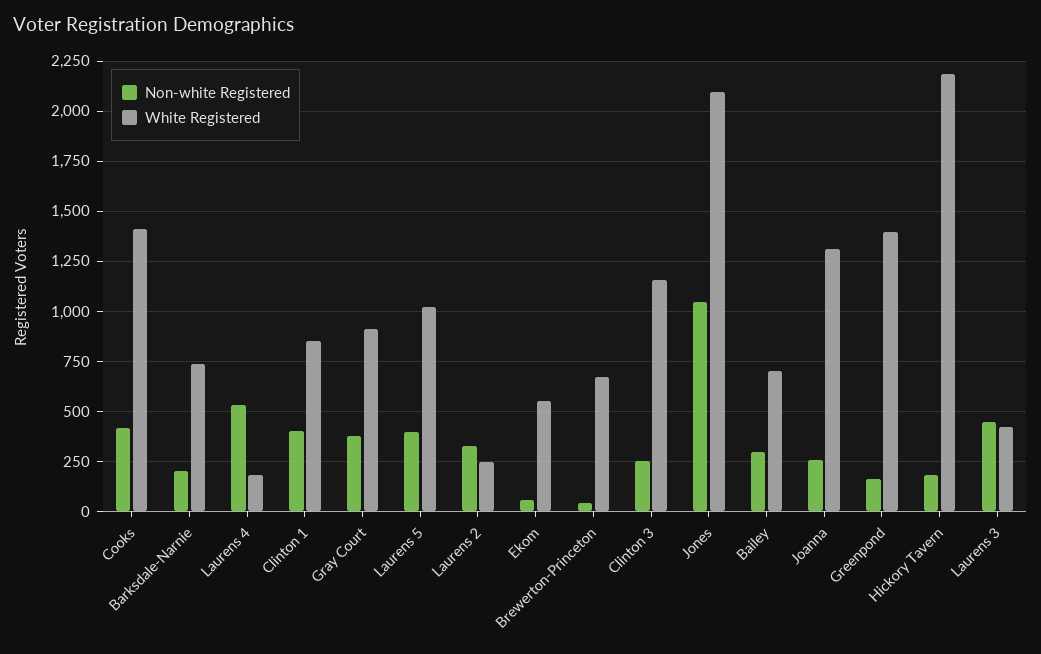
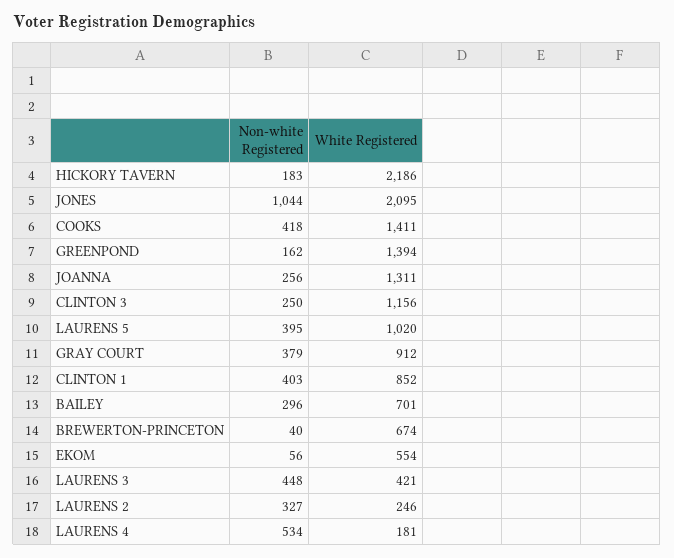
  {
    "Non-white Registered": {
      "Cooks": 418,
-     "Barksdale-Narnie": 200,
      "Laurens 4": 534,
      "Clinton 1": 403,
      "Gray Court": 379,
      "Laurens 5": 395,
      "Laurens 2": 327,
      "Ekom": 56,
      "Brewerton-Princeton": 40,
      "Clinton 3": 250,
      "Jones": 1044,
      "Bailey": 296,
      "Joanna": 256,
      "Greenpond": 162,
      "Hickory Tavern": 183,
      "Laurens 3": 448
    },
    "White Registered": {
      "Cooks": 1411,
-     "Barksdale-Narnie": 750,
      "Laurens 4": 181,
      "Clinton 1": 852,
      "Gray Court": 912,
      "Laurens 5": 1020,
      "Laurens 2": 246,
      "Ekom": 554,
      "Brewerton-Princeton": 674,
      "Clinton 3": 1156,
      "Jones": 2095,
      "Bailey": 701,
      "Joanna": 1311,
      "Greenpond": 1394,
      "Hickory Tavern": 2186,
      "Laurens 3": 421
    }
  }

